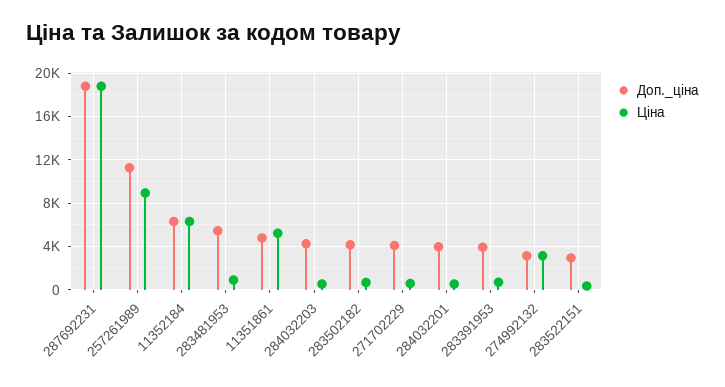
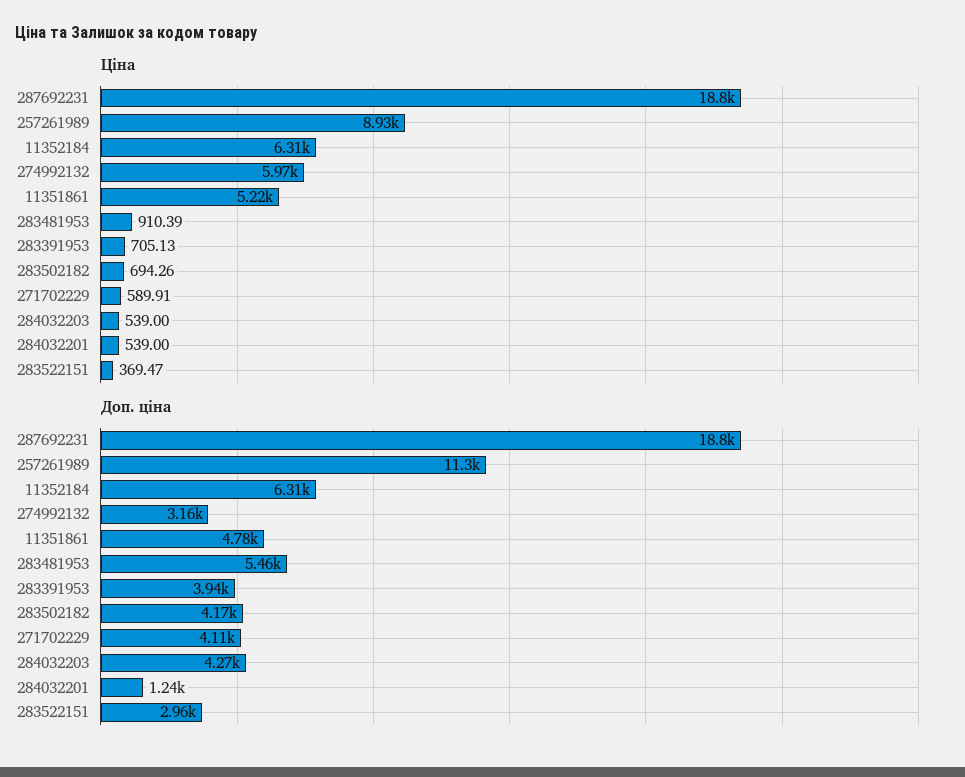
  {
    "Доп._ціна": {
      "287692231": 18800,
      "257261989": 11300,
      "11352184": 6310,
      "283481953": 5460,
      "11351861": 4780,
      "284032203": 4270,
      "283502182": 4170,
      "271702229": 4110,
-     "284032201": 4000,
+     "284032201": 1240,
      "283391953": 3940,
      "274992132": 3160,
      "283522151": 2960
    },
    "Ціна": {
      "287692231": 18800,
      "257261989": 8930,
      "11352184": 6310,
      "283481953": 910.39,
      "11351861": 5220,
      "284032203": 539,
      "283502182": 694.26,
      "271702229": 589.91,
      "284032201": 539,
      "283391953": 705.13,
-     "274992132": 3000,
+     "274992132": 5970,
      "283522151": 369.47
    }
  }

